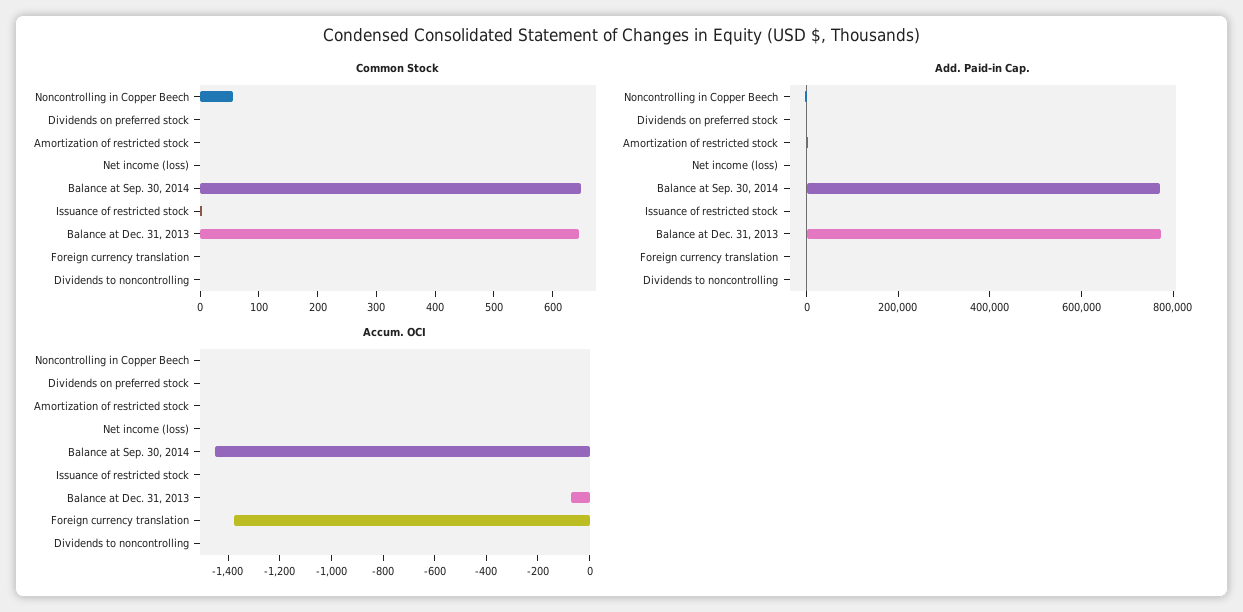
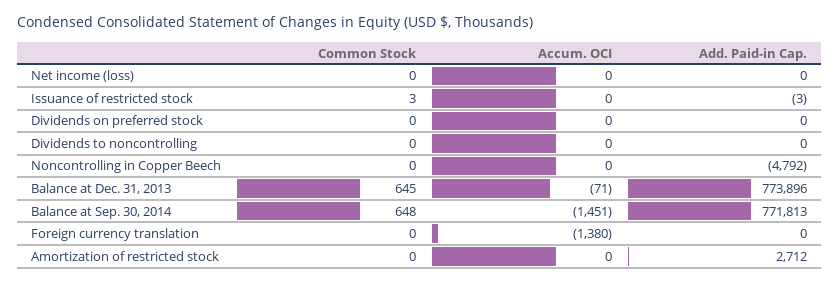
  {
    "Common Stock": {
-     "Noncontrolling in Copper Beech": 60,
+     "Noncontrolling in Copper Beech": 0,
      "Dividends on preferred stock": 0,
      "Amortization of restricted stock": 0,
      "Net income (loss)": 0,
      "Balance at Sep. 30, 2014": 648,
      "Issuance of restricted stock": 3,
      "Balance at Dec. 31, 2013": 645,
      "Foreign currency translation": 0,
      "Dividends to noncontrolling": 0
    },
    "Add. Paid-in Cap.": {
      "Noncontrolling in Copper Beech": -4792,
      "Dividends on preferred stock": 0,
      "Amortization of restricted stock": 2712,
      "Net income (loss)": 0,
      "Balance at Sep. 30, 2014": 771813,
      "Issuance of restricted stock": -3,
      "Balance at Dec. 31, 2013": 773896,
      "Foreign currency translation": 0,
      "Dividends to noncontrolling": 0
    },
    "Accum. OCI": {
      "Noncontrolling in Copper Beech": 0,
      "Dividends on preferred stock": 0,
      "Amortization of restricted stock": 0,
      "Net income (loss)": 0,
      "Balance at Sep. 30, 2014": -1451,
      "Issuance of restricted stock": 0,
      "Balance at Dec. 31, 2013": -71,
      "Foreign currency translation": -1380,
      "Dividends to noncontrolling": 0
    }
  }

